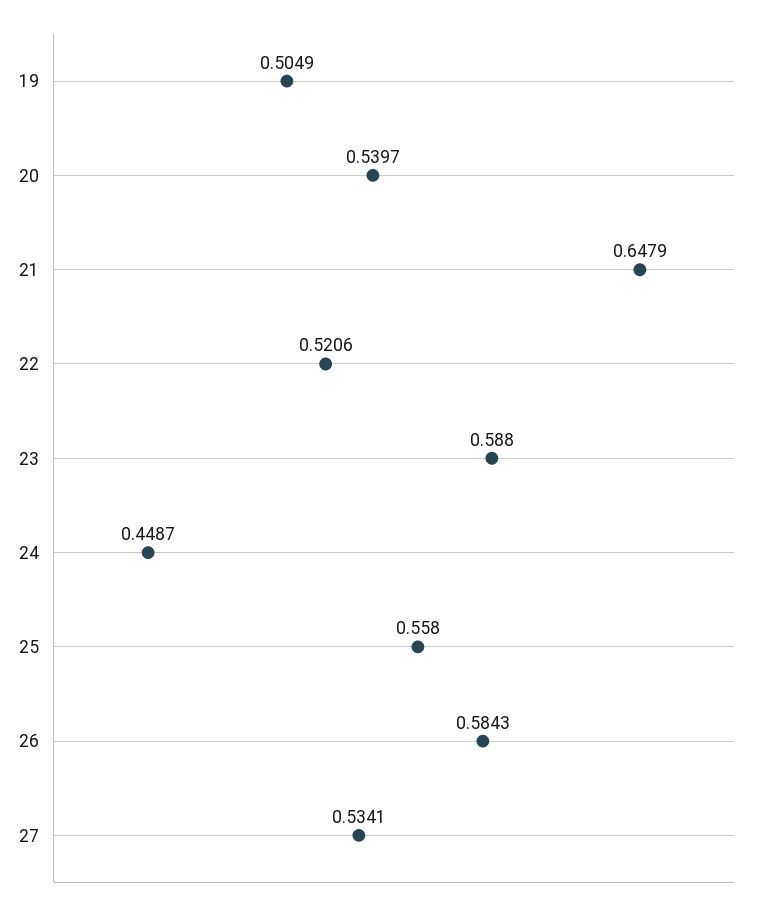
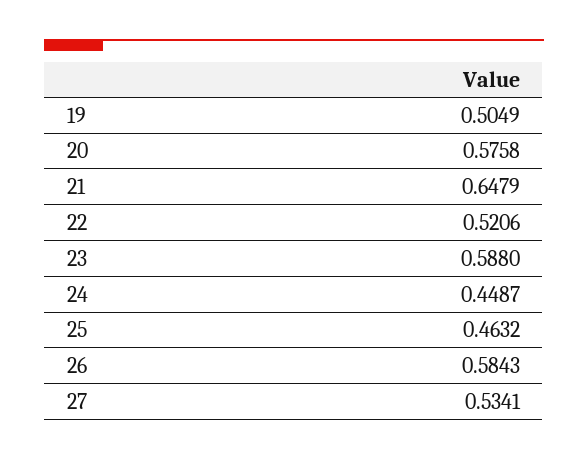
  {
    "19": 0.5049,
-   "20": 0.5397,
+   "20": 0.5758,
    "21": 0.6479,
    "22": 0.5206,
    "23": 0.588,
    "24": 0.4487,
-   "25": 0.558,
+   "25": 0.4632,
    "26": 0.5843,
    "27": 0.5341
  }

